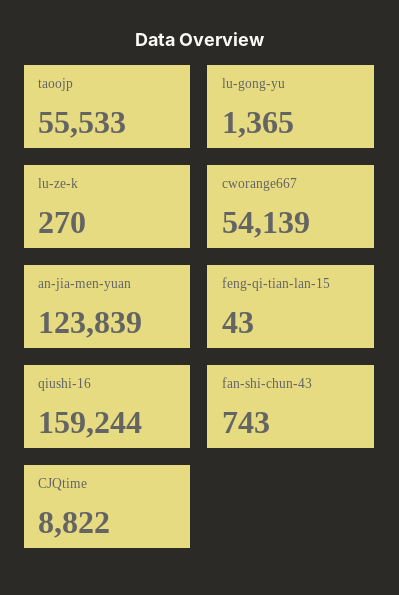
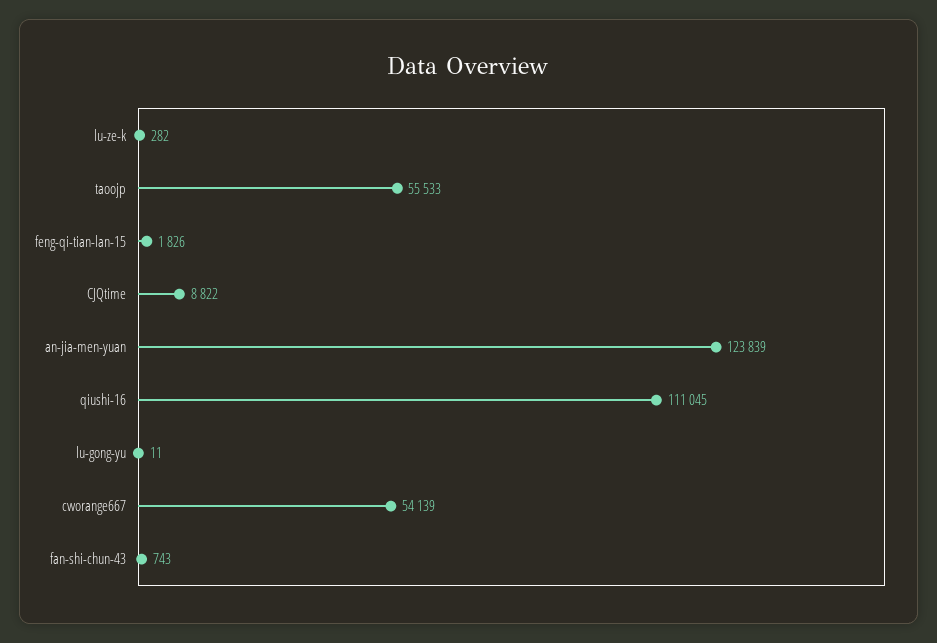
  {
    "taoojp": 55533,
-   "lu-gong-yu": 1365,
+   "lu-gong-yu": 11,
-   "lu-ze-k": 270,
+   "lu-ze-k": 282,
    "cworange667": 54139,
    "an-jia-men-yuan": 123839,
-   "feng-qi-tian-lan-15": 43,
+   "feng-qi-tian-lan-15": 1826,
-   "qiushi-16": 159244,
+   "qiushi-16": 111045,
    "fan-shi-chun-43": 743,
    "CJQtime": 8822
  }

